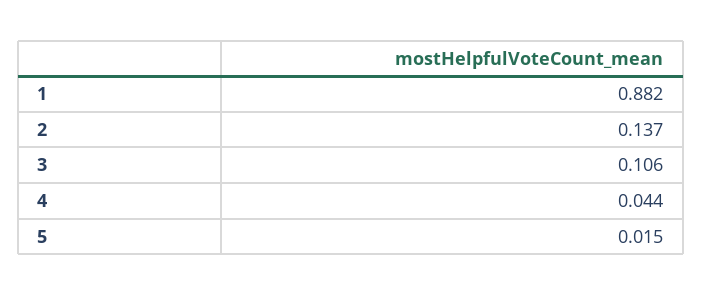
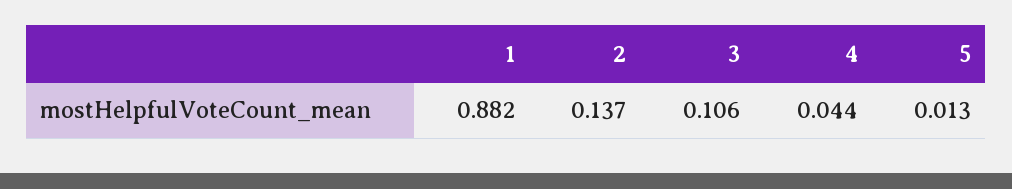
  {
    "1": 0.882,
    "2": 0.137,
    "3": 0.106,
    "4": 0.044,
-   "5": 0.015
+   "5": 0.013
  }

